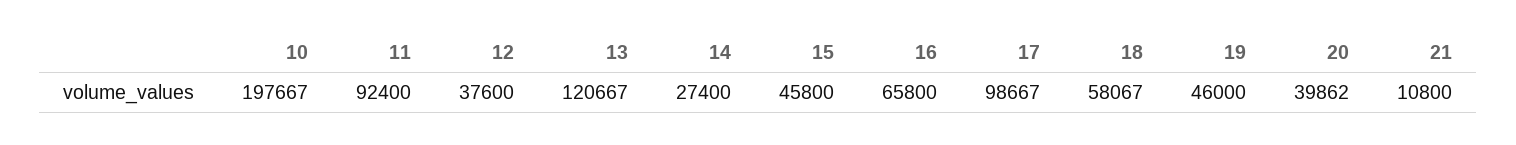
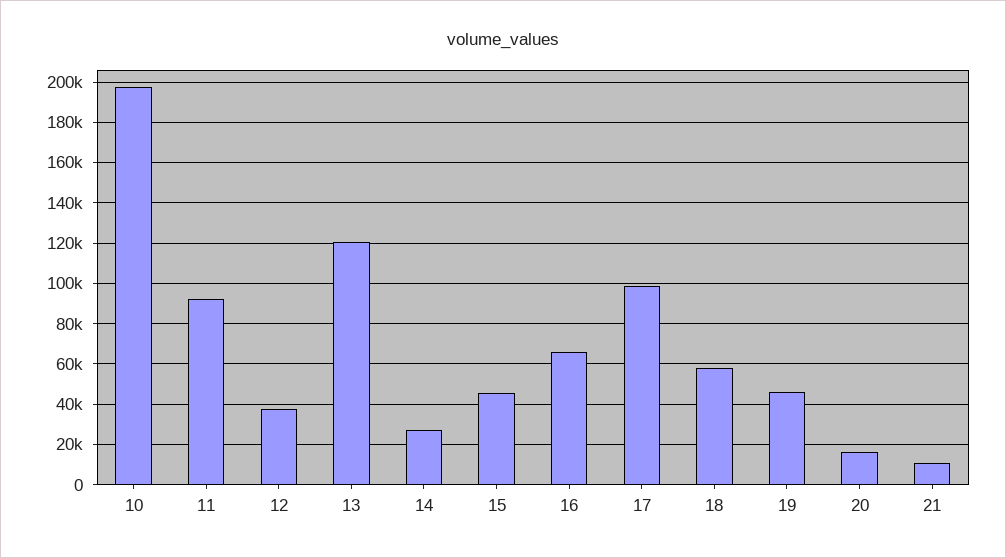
  {
    "10": 197667,
    "11": 92400,
    "12": 37600,
    "13": 120667,
    "14": 27400,
    "15": 45800,
    "16": 65800,
    "17": 98667,
    "18": 58067,
    "19": 46000,
-   "20": 39862,
+   "20": 15000,
    "21": 10800
  }

